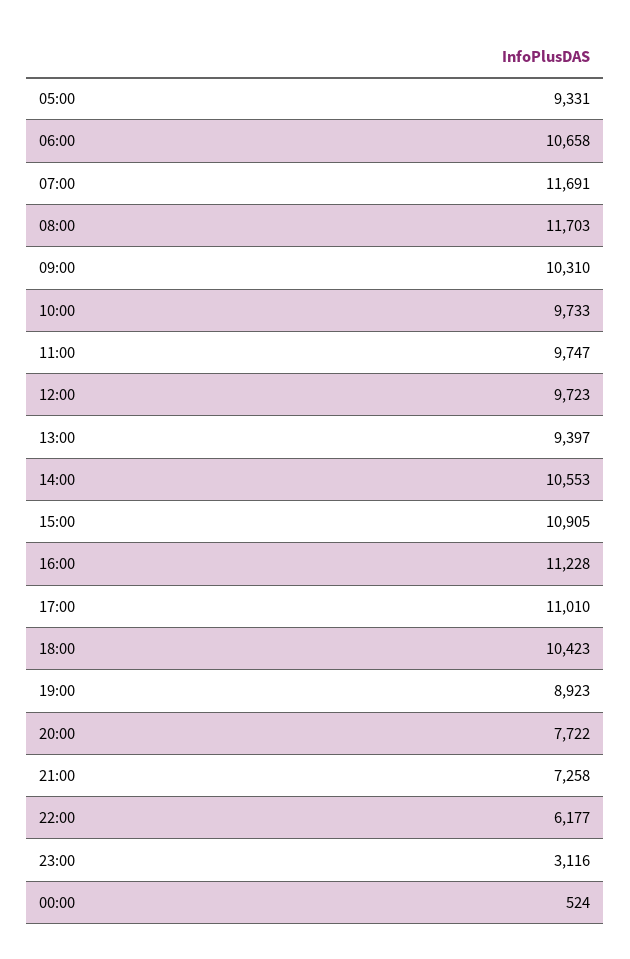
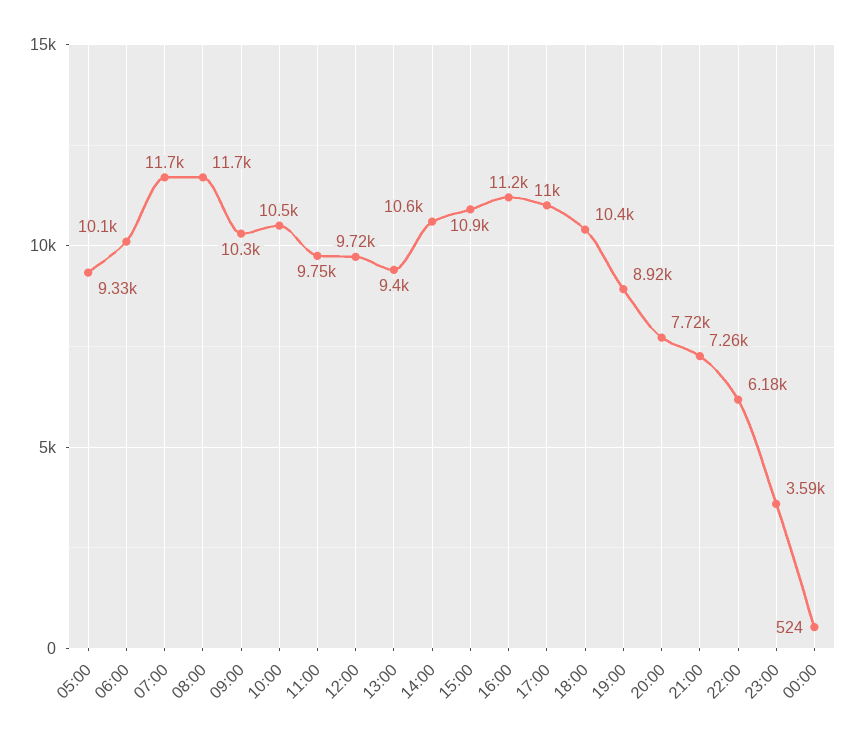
  {
    "05:00": 9331,
-   "06:00": 10658,
+   "06:00": 10100,
    "07:00": 11691,
    "08:00": 11703,
    "09:00": 10310,
-   "10:00": 9733,
+   "10:00": 10500,
    "11:00": 9747,
    "12:00": 9723,
    "13:00": 9397,
    "14:00": 10553,
    "15:00": 10905,
    "16:00": 11228,
    "17:00": 11010,
    "18:00": 10423,
    "19:00": 8923,
    "20:00": 7722,
    "21:00": 7258,
    "22:00": 6177,
-   "23:00": 3116,
+   "23:00": 3590,
    "00:00": 524
  }

